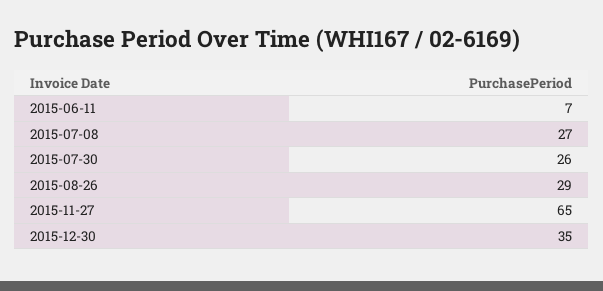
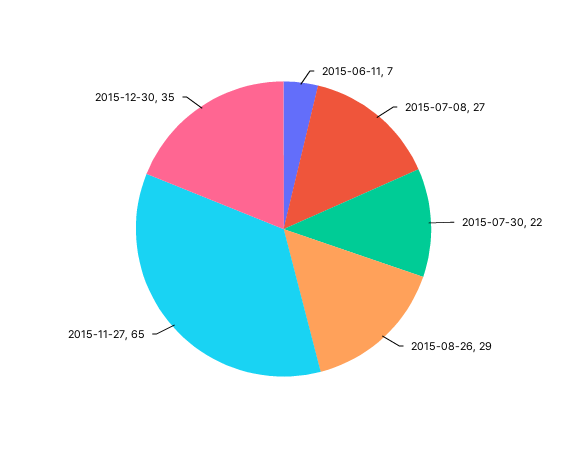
  {
    "2015-06-11": 7,
    "2015-07-08": 27,
-   "2015-07-30": 26,
+   "2015-07-30": 22,
    "2015-08-26": 29,
    "2015-11-27": 65,
    "2015-12-30": 35
  }

